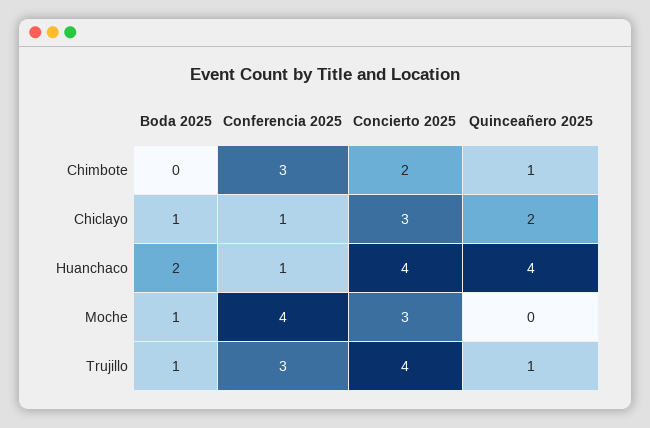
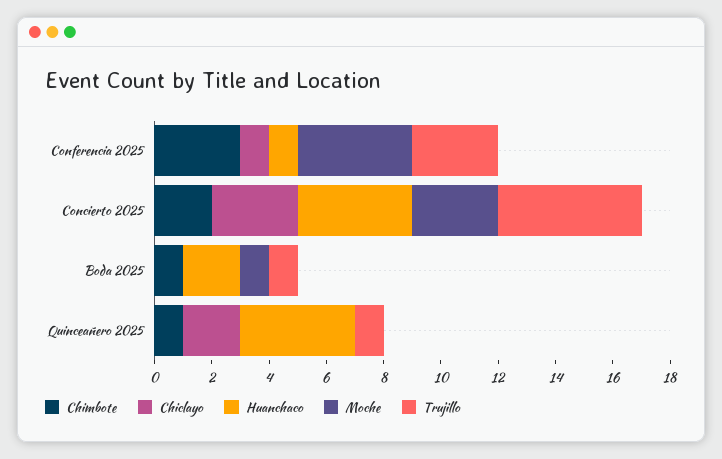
  {
    "Chimbote": {
-     "Boda 2025": 0,
+     "Boda 2025": 1,
      "Conferencia 2025": 3,
      "Concierto 2025": 2,
      "Quinceañero 2025": 1
    },
    "Chiclayo": {
-     "Boda 2025": 1,
+     "Boda 2025": 0,
      "Conferencia 2025": 1,
      "Concierto 2025": 3,
      "Quinceañero 2025": 2
    },
    "Huanchaco": {
      "Boda 2025": 2,
      "Conferencia 2025": 1,
      "Concierto 2025": 4,
      "Quinceañero 2025": 4
    },
    "Moche": {
      "Boda 2025": 1,
      "Conferencia 2025": 4,
      "Concierto 2025": 3,
      "Quinceañero 2025": 0
    },
    "Trujillo": {
      "Boda 2025": 1,
      "Conferencia 2025": 3,
-     "Concierto 2025": 4,
+     "Concierto 2025": 5,
      "Quinceañero 2025": 1
    }
  }

